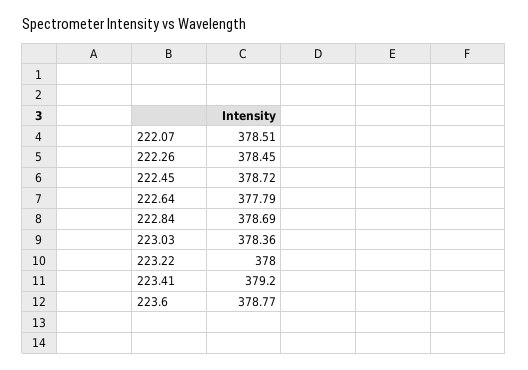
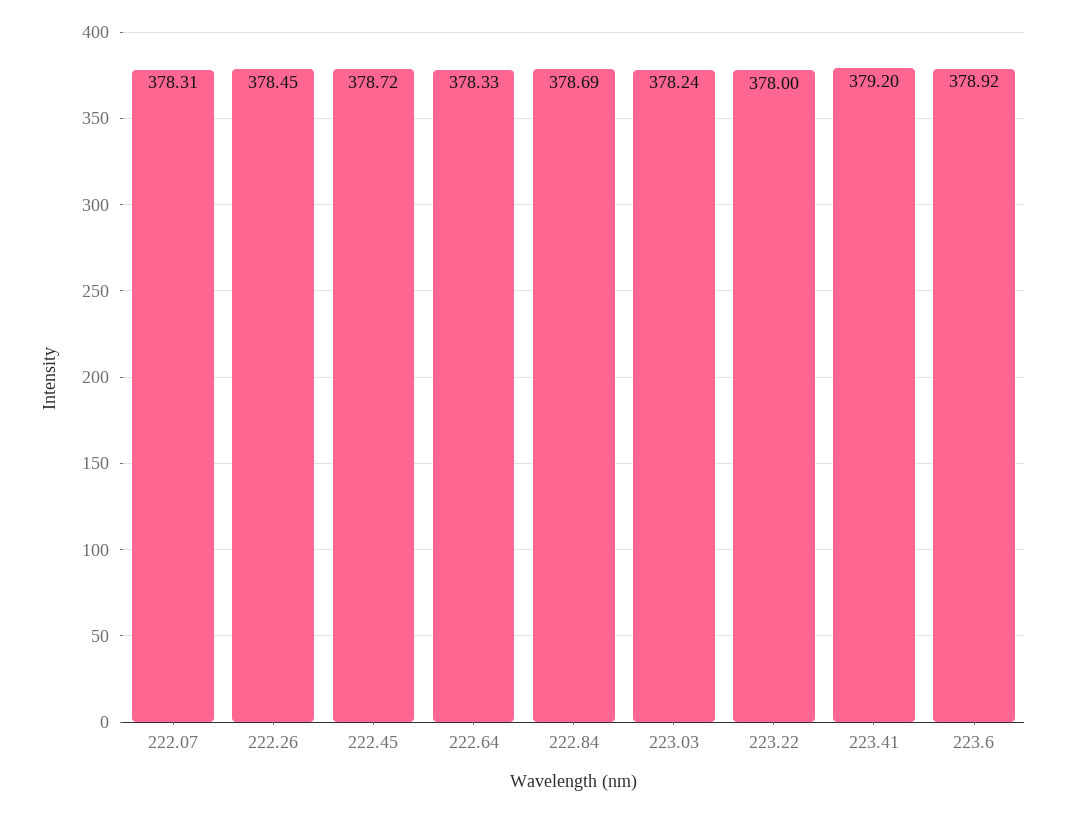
  {
-   "222.07": 378.51,
+   "222.07": 378.31,
    "222.26": 378.45,
    "222.45": 378.72,
-   "222.64": 377.79,
+   "222.64": 378.33,
    "222.84": 378.69,
-   "223.03": 378.36,
+   "223.03": 378.24,
    "223.22": 378,
    "223.41": 379.2,
-   "223.6": 378.77
+   "223.6": 378.92
  }

